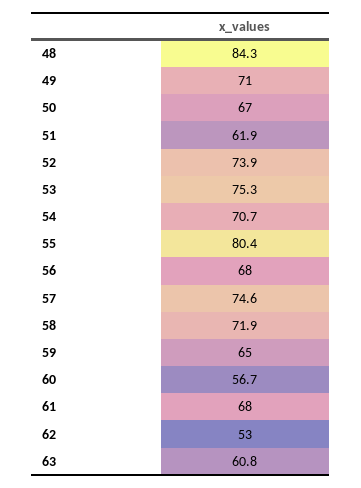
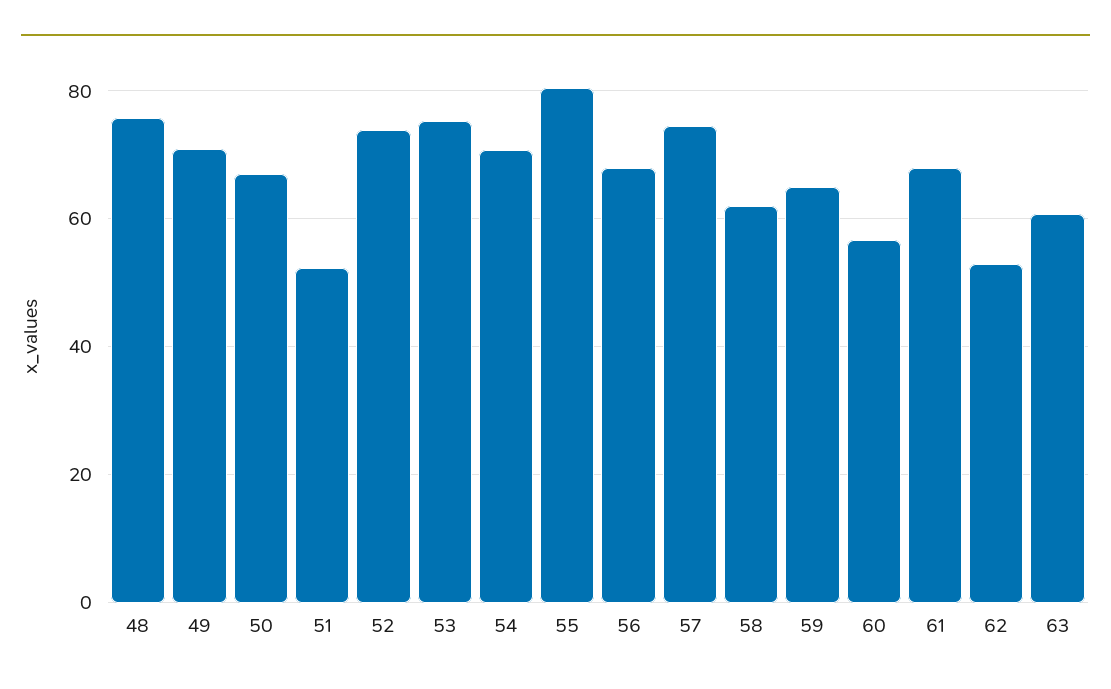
  {
-   "48": 84.3,
+   "48": 76,
    "49": 71,
    "50": 67,
-   "51": 61.9,
+   "51": 52,
    "52": 73.9,
    "53": 75.3,
    "54": 70.7,
    "55": 80.4,
    "56": 68,
    "57": 74.6,
-   "58": 71.9,
+   "58": 62,
    "59": 65,
    "60": 56.7,
    "61": 68,
    "62": 53,
    "63": 60.8
  }

